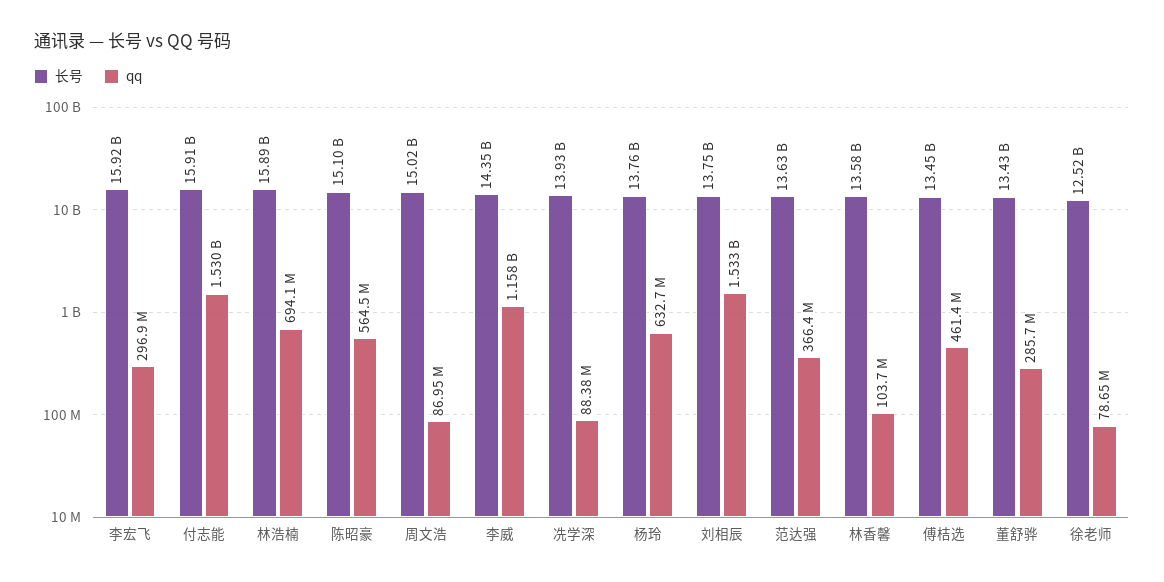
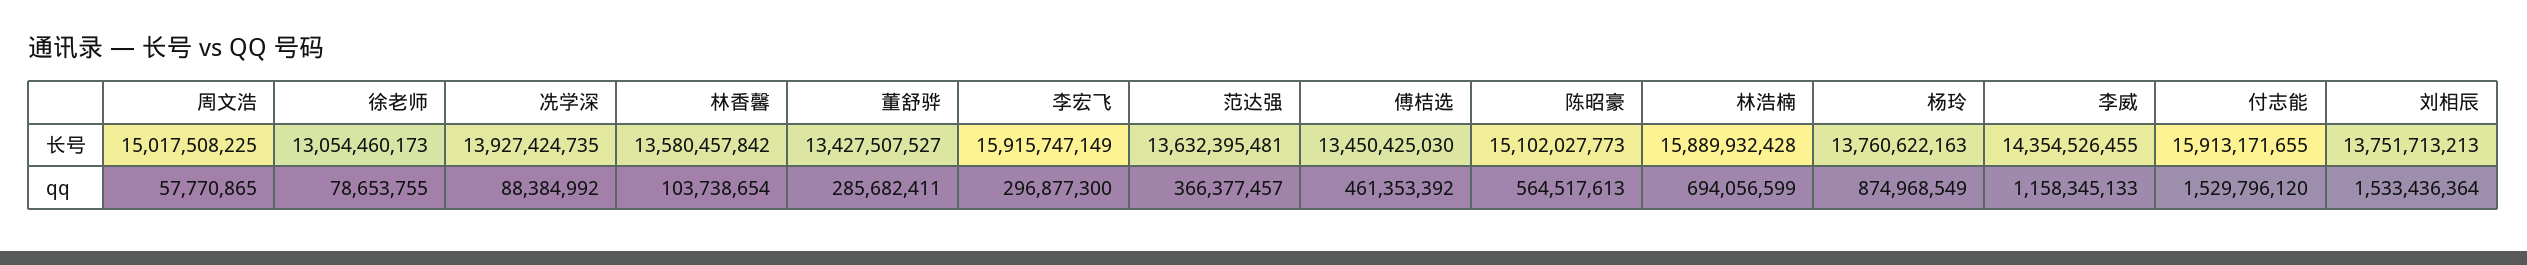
  {
    "长号": {
      "李宏飞": 15915747149,
      "付志能": 15913171655,
      "林浩楠": 15889932428,
      "陈昭豪": 15102027773,
      "周文浩": 15017508225,
      "李威": 14354526455,
      "冼学深": 13927424735,
      "杨玲": 13760622163,
      "刘相辰": 13751713213,
      "范达强": 13632395481,
      "林香馨": 13580457842,
      "傅桔选": 13450425030,
      "董舒骅": 13427507527,
-     "徐老师": 12520000000
+     "徐老师": 13054460173
    },
    "qq": {
      "李宏飞": 296877300,
      "付志能": 1529796120,
      "林浩楠": 694056599,
      "陈昭豪": 564517613,
-     "周文浩": 86950000,
+     "周文浩": 57770865,
      "李威": 1158345133,
      "冼学深": 88384992,
-     "杨玲": 632700000,
+     "杨玲": 874968549,
      "刘相辰": 1533436364,
      "范达强": 366377457,
      "林香馨": 103738654,
      "傅桔选": 461353392,
      "董舒骅": 285682411,
      "徐老师": 78653755
    }
  }

